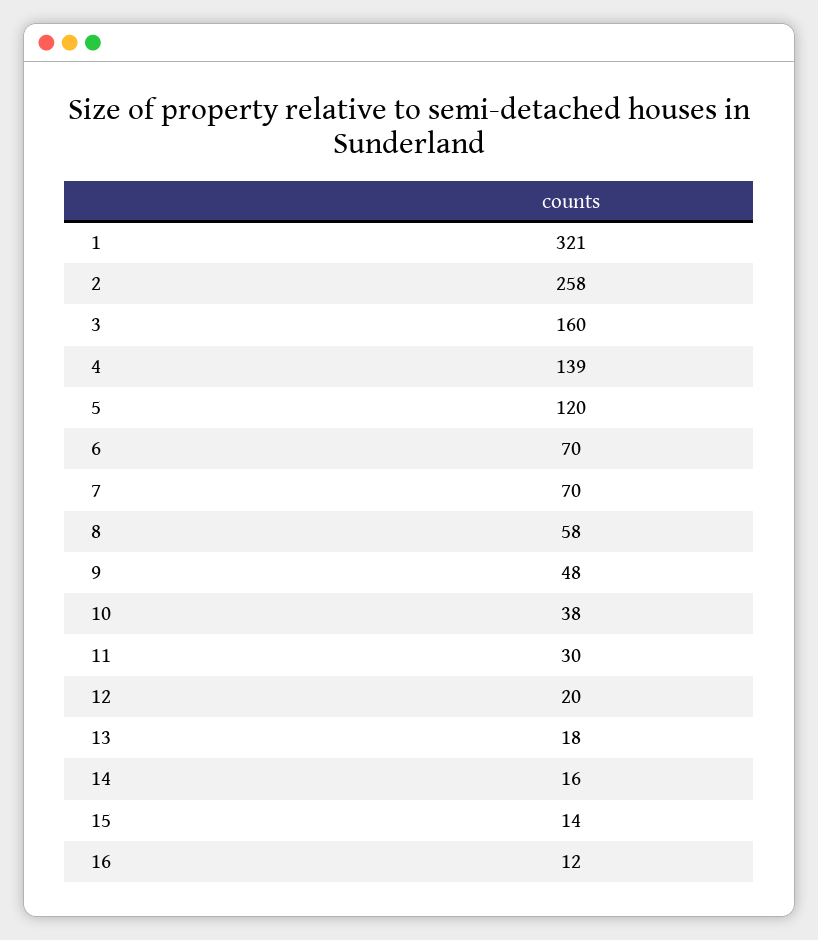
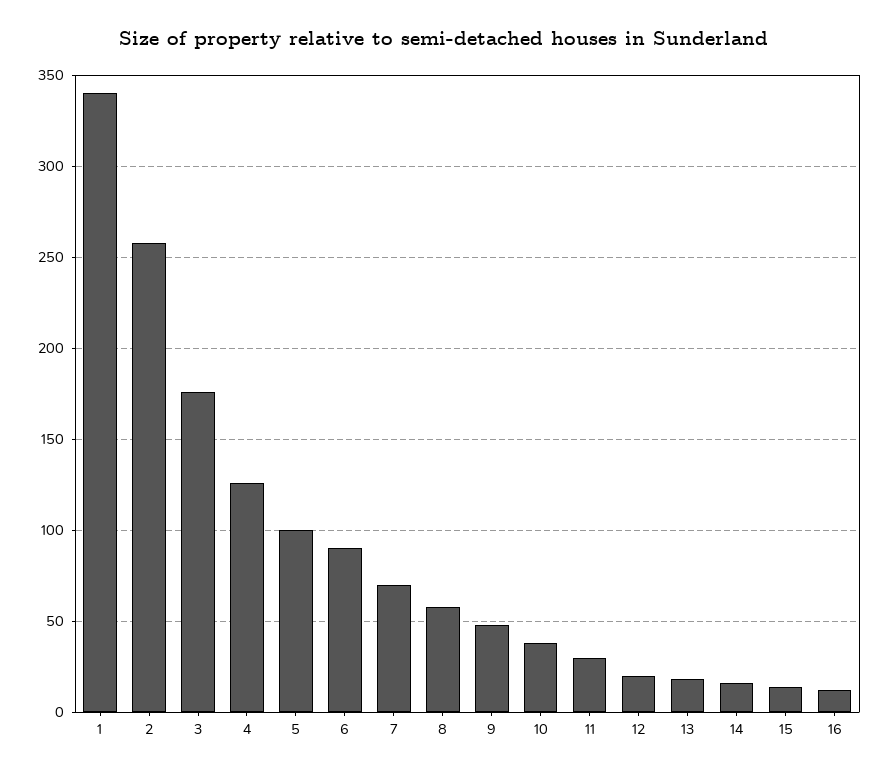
  {
-   "1": 321,
+   "1": 340,
    "2": 258,
-   "3": 160,
+   "3": 175,
-   "4": 139,
+   "4": 125,
-   "5": 120,
+   "5": 100,
-   "6": 70,
+   "6": 90,
    "7": 70,
    "8": 58,
    "9": 48,
    "10": 38,
    "11": 30,
    "12": 20,
    "13": 18,
    "14": 16,
    "15": 14,
    "16": 12
  }

